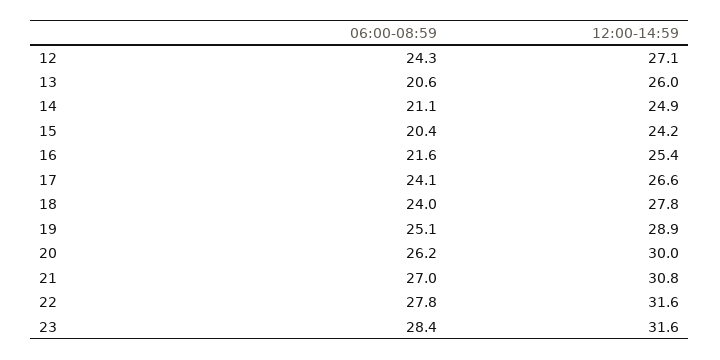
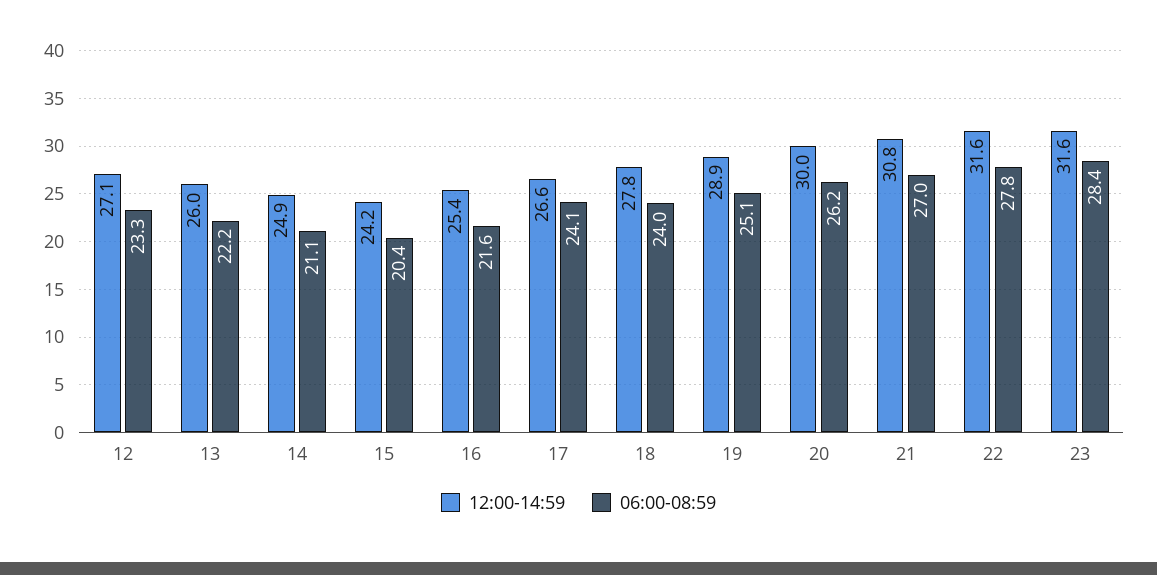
  {
    "06:00-08:59": {
-     "12": 24.3,
+     "12": 23.3,
-     "13": 20.6,
+     "13": 22.2,
      "14": 21.1,
      "15": 20.4,
      "16": 21.6,
      "17": 24.1,
      "18": 24,
      "19": 25.1,
      "20": 26.2,
      "21": 27,
      "22": 27.8,
      "23": 28.4
    },
    "12:00-14:59": {
      "12": 27.1,
      "13": 26,
      "14": 24.9,
      "15": 24.2,
      "16": 25.4,
      "17": 26.6,
      "18": 27.8,
      "19": 28.9,
      "20": 30,
      "21": 30.8,
      "22": 31.6,
      "23": 31.6
    }
  }

